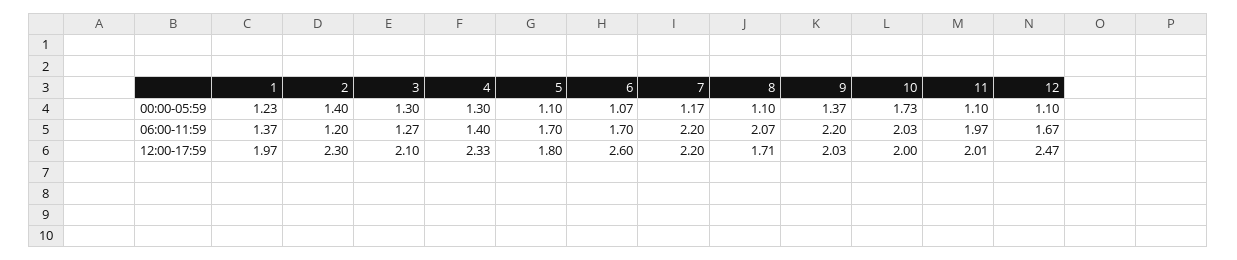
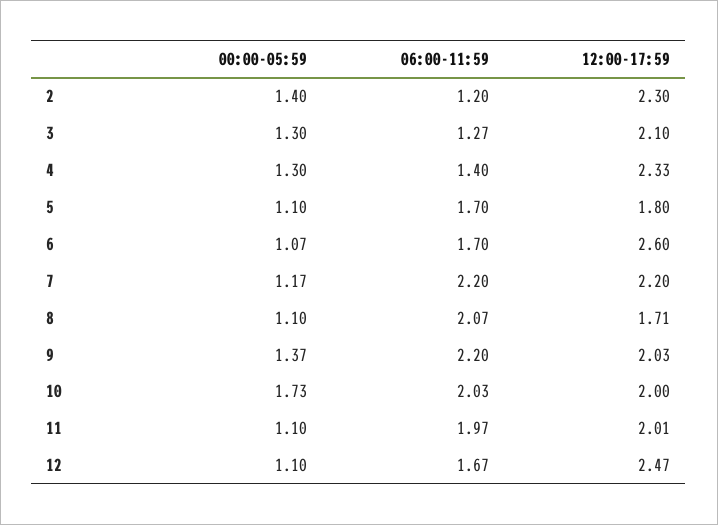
  {
-   "1": {
-     "00:00-05:59": 1.23,
-     "06:00-11:59": 1.37,
-     "12:00-17:59": 1.97
-   },
    "2": {
      "00:00-05:59": 1.4,
      "06:00-11:59": 1.2,
      "12:00-17:59": 2.3
    },
    "3": {
      "00:00-05:59": 1.3,
      "06:00-11:59": 1.27,
      "12:00-17:59": 2.1
    },
    "4": {
      "00:00-05:59": 1.3,
      "06:00-11:59": 1.4,
      "12:00-17:59": 2.33
    },
    "5": {
      "00:00-05:59": 1.1,
      "06:00-11:59": 1.7,
      "12:00-17:59": 1.8
    },
    "6": {
      "00:00-05:59": 1.07,
      "06:00-11:59": 1.7,
      "12:00-17:59": 2.6
    },
    "7": {
      "00:00-05:59": 1.17,
      "06:00-11:59": 2.2,
      "12:00-17:59": 2.2
    },
    "8": {
      "00:00-05:59": 1.1,
      "06:00-11:59": 2.07,
      "12:00-17:59": 1.71
    },
    "9": {
      "00:00-05:59": 1.37,
      "06:00-11:59": 2.2,
      "12:00-17:59": 2.03
    },
    "10": {
      "00:00-05:59": 1.73,
      "06:00-11:59": 2.03,
      "12:00-17:59": 2
    },
    "11": {
      "00:00-05:59": 1.1,
      "06:00-11:59": 1.97,
      "12:00-17:59": 2.01
    },
    "12": {
      "00:00-05:59": 1.1,
      "06:00-11:59": 1.67,
      "12:00-17:59": 2.47
    }
  }

